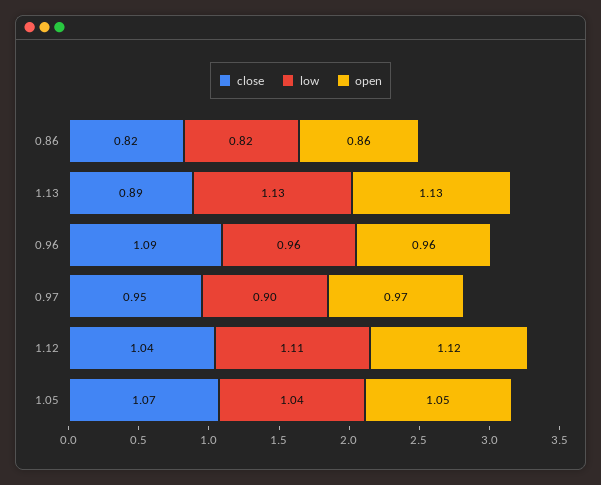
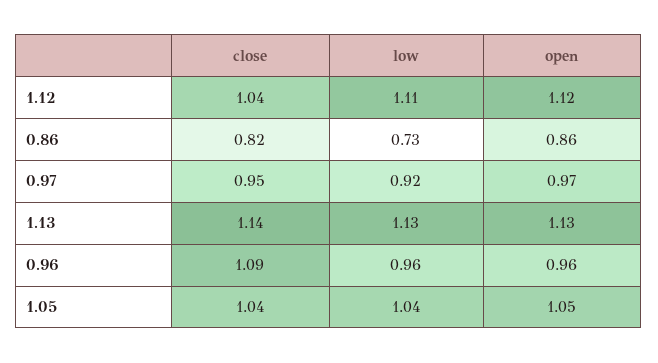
  {
    "close": {
      "0.86": 0.82,
-     "1.13": 0.89,
+     "1.13": 1.14,
      "0.96": 1.09,
      "0.97": 0.95,
      "1.12": 1.04,
-     "1.05": 1.07
+     "1.05": 1.04
    },
    "low": {
-     "0.86": 0.82,
+     "0.86": 0.73,
      "1.13": 1.13,
      "0.96": 0.96,
-     "0.97": 0.9,
+     "0.97": 0.92,
      "1.12": 1.11,
      "1.05": 1.04
    },
    "open": {
      "0.86": 0.86,
      "1.13": 1.13,
      "0.96": 0.96,
      "0.97": 0.97,
      "1.12": 1.12,
      "1.05": 1.05
    }
  }

